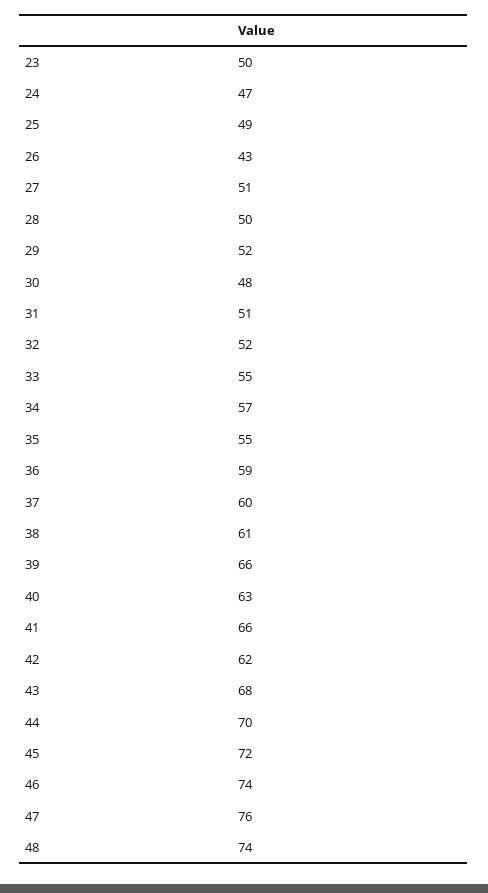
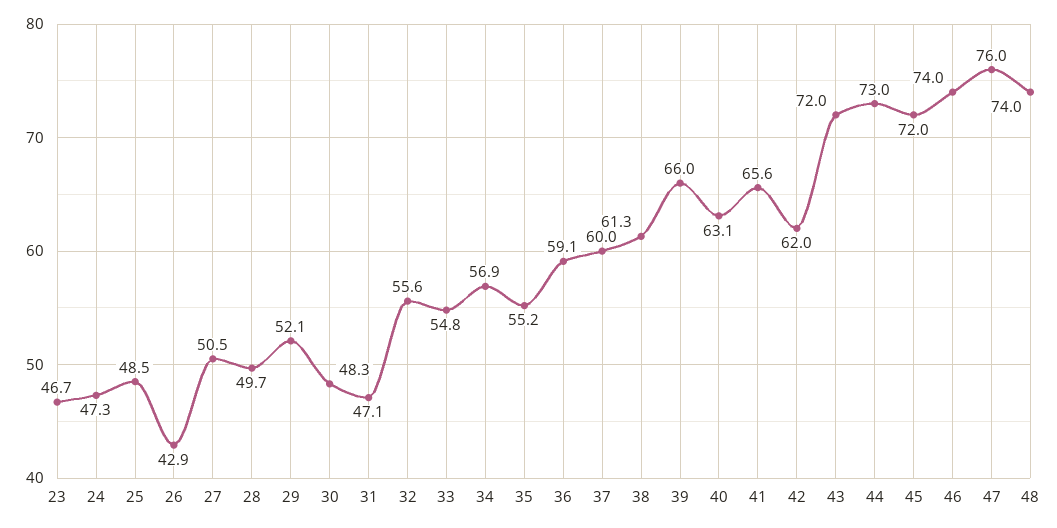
  {
-   "23": 50,
+   "23": 46.7,
    "24": 47.3,
    "25": 48.5,
    "26": 42.9,
    "27": 50.5,
    "28": 49.7,
    "29": 52.1,
    "30": 48.3,
-   "31": 51,
+   "31": 47.1,
-   "32": 52,
+   "32": 55.6,
    "33": 54.8,
    "34": 56.9,
    "35": 55.2,
    "36": 59.1,
    "37": 60,
    "38": 61.3,
    "39": 66,
    "40": 63.1,
    "41": 65.6,
    "42": 62,
-   "43": 68,
+   "43": 72,
-   "44": 70,
+   "44": 73,
    "45": 72,
    "46": 74,
    "47": 76,
    "48": 74
  }

